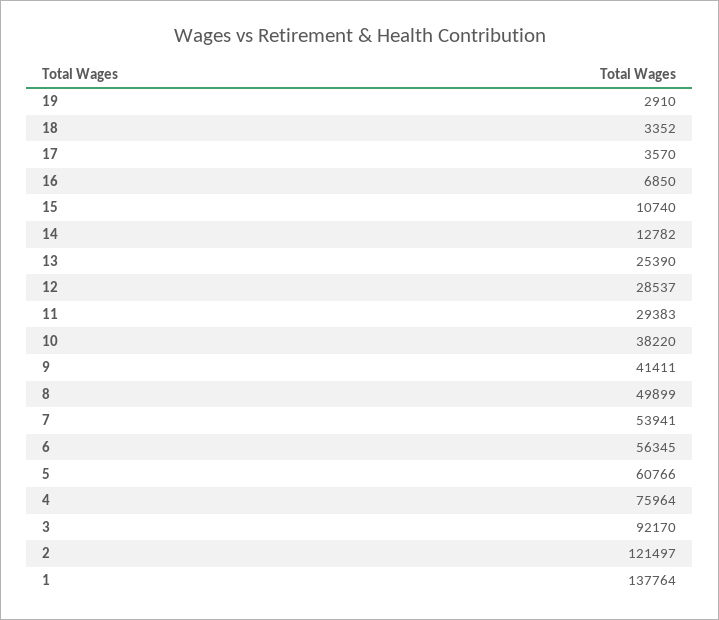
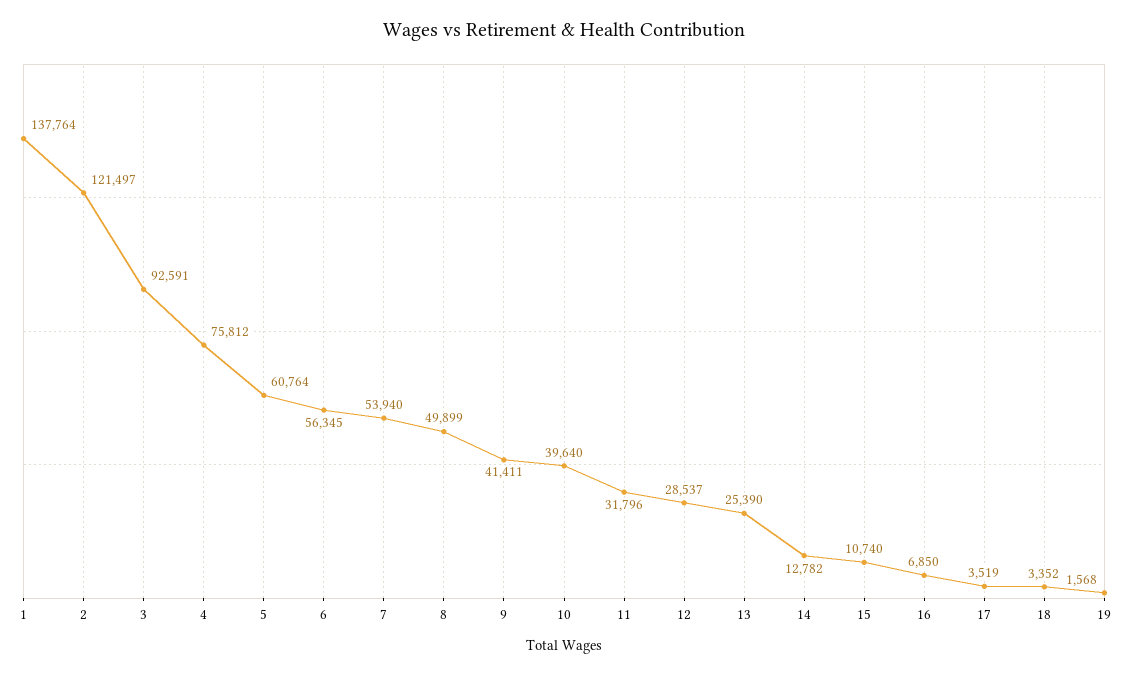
  {
-   "19": 2910,
+   "19": 1568,
    "18": 3352,
-   "17": 3570,
+   "17": 3519,
    "16": 6850,
    "15": 10740,
    "14": 12782,
    "13": 25390,
    "12": 28537,
-   "11": 29383,
+   "11": 31796,
-   "10": 38220,
+   "10": 39640,
    "9": 41411,
    "8": 49899,
-   "7": 53941,
+   "7": 53940,
    "6": 56345,
-   "5": 60766,
+   "5": 60764,
-   "4": 75964,
+   "4": 75812,
-   "3": 92170,
+   "3": 92591,
    "2": 121497,
    "1": 137764
  }

